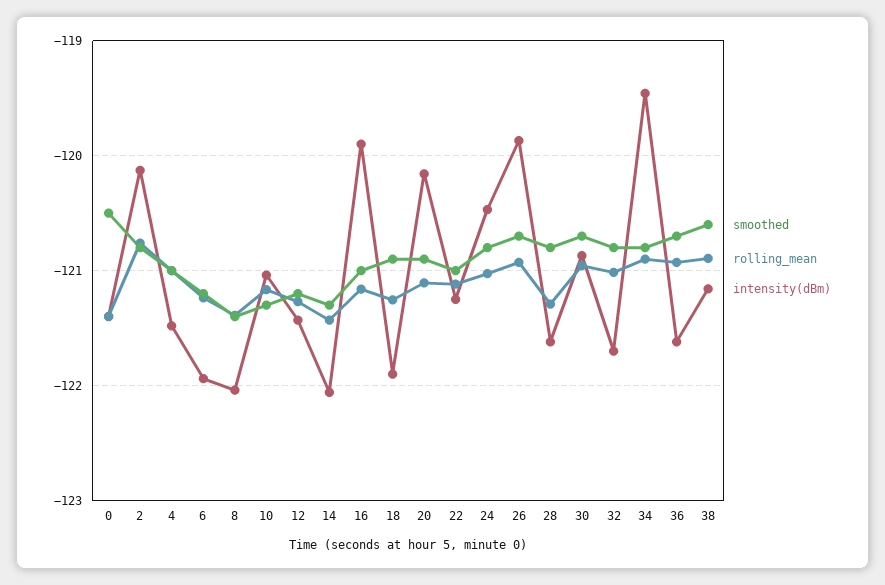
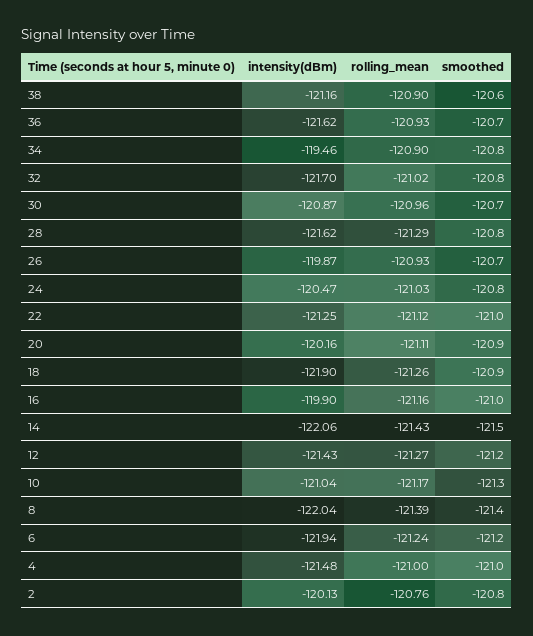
  {
    "smoothed": {
-     "0": -120.5,
      "2": -120.8,
      "4": -121,
      "6": -121.2,
      "8": -121.4,
      "10": -121.3,
      "12": -121.2,
-     "14": -121.3,
+     "14": -121.5,
      "16": -121,
      "18": -120.9,
      "20": -120.9,
      "22": -121,
      "24": -120.8,
      "26": -120.7,
      "28": -120.8,
      "30": -120.7,
      "32": -120.8,
      "34": -120.8,
      "36": -120.7,
      "38": -120.6
    },
    "rolling_mean": {
-     "0": -121.4,
      "2": -120.76,
      "4": -121,
      "6": -121.24,
      "8": -121.39,
      "10": -121.17,
      "12": -121.27,
      "14": -121.43,
      "16": -121.16,
      "18": -121.26,
      "20": -121.11,
      "22": -121.12,
      "24": -121.03,
      "26": -120.93,
      "28": -121.29,
      "30": -120.96,
      "32": -121.02,
      "34": -120.9,
      "36": -120.93,
      "38": -120.9
    },
    "intensity(dBm)": {
-     "0": -121.4,
      "2": -120.13,
      "4": -121.48,
      "6": -121.94,
      "8": -122.04,
      "10": -121.04,
      "12": -121.43,
      "14": -122.06,
      "16": -119.9,
      "18": -121.9,
      "20": -120.16,
      "22": -121.25,
      "24": -120.47,
      "26": -119.87,
      "28": -121.62,
      "30": -120.87,
      "32": -121.7,
      "34": -119.46,
      "36": -121.62,
      "38": -121.16
    }
  }

